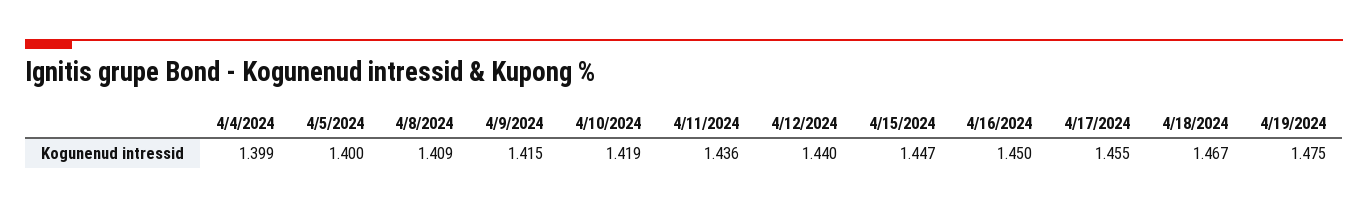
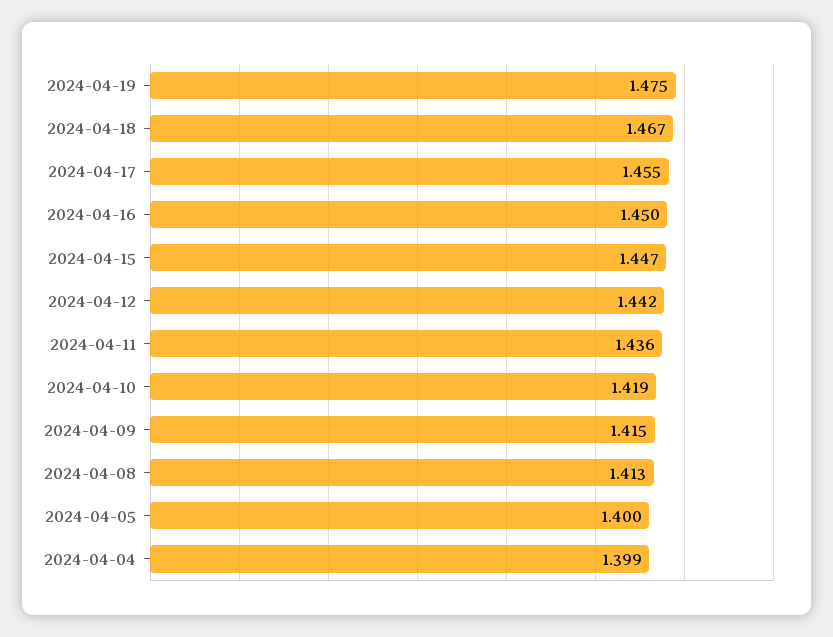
  {
    "4/4/2024": 1.399,
    "4/5/2024": 1.4,
-   "4/8/2024": 1.409,
+   "4/8/2024": 1.413,
    "4/9/2024": 1.415,
    "4/10/2024": 1.419,
    "4/11/2024": 1.436,
-   "4/12/2024": 1.44,
+   "4/12/2024": 1.442,
    "4/15/2024": 1.447,
    "4/16/2024": 1.45,
    "4/17/2024": 1.455,
    "4/18/2024": 1.467,
    "4/19/2024": 1.475
  }

